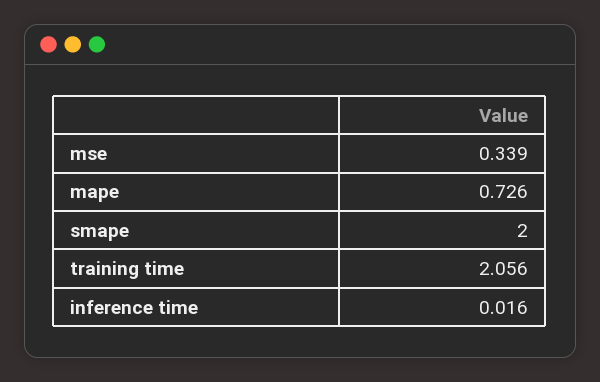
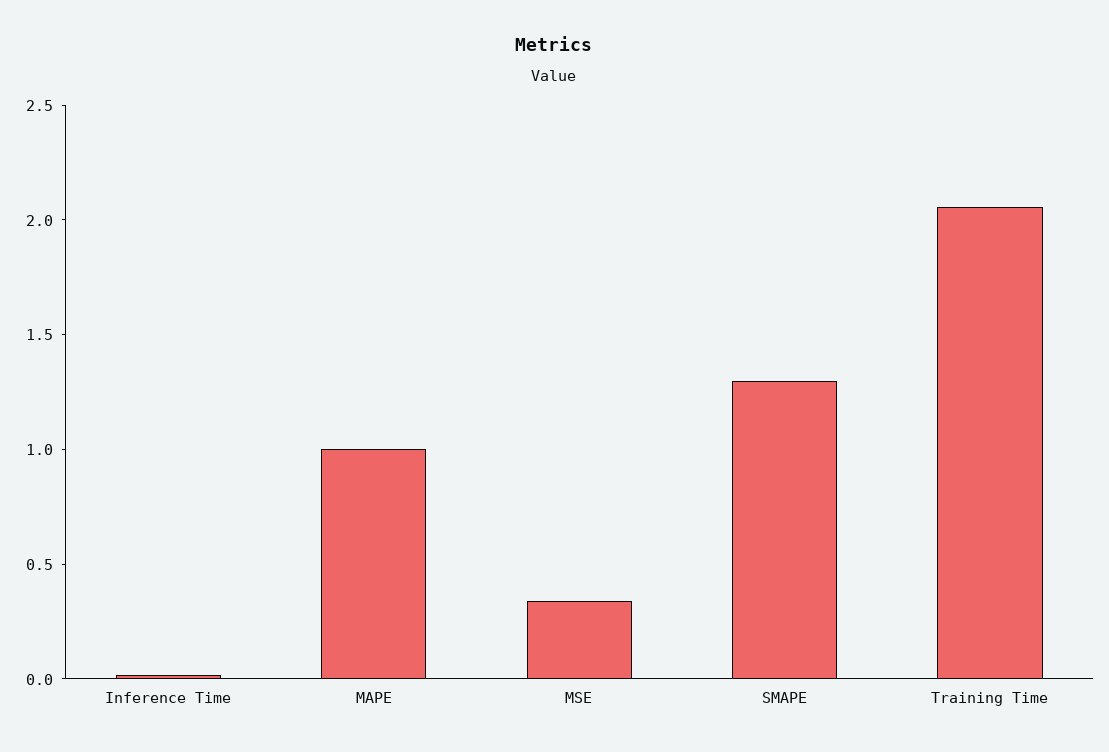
  {
    "mse": 0.339,
-   "mape": 0.726,
+   "mape": 1,
-   "smape": 2,
+   "smape": 1.3,
    "training time": 2.056,
    "inference time": 0.016
  }

